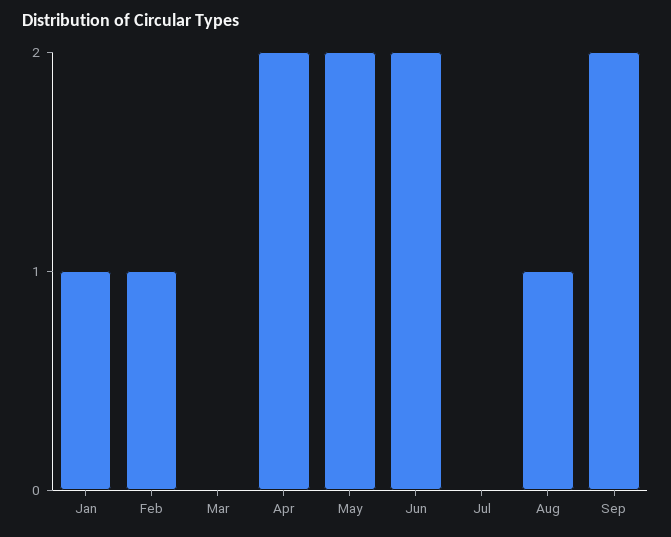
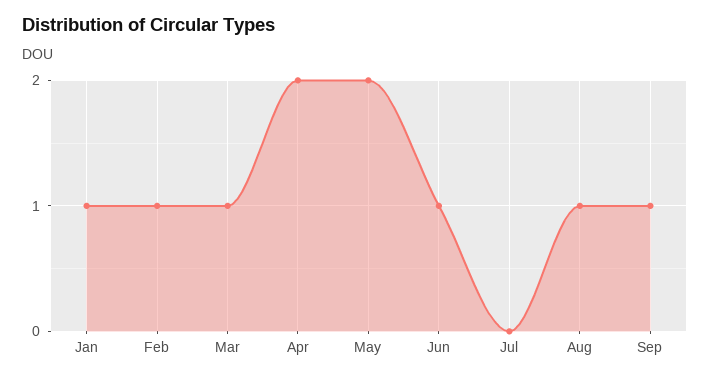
  {
    "Jan": 1,
    "Feb": 1,
-   "Mar": 0,
+   "Mar": 1,
    "Apr": 2,
    "May": 2,
-   "Jun": 2,
+   "Jun": 1,
    "Jul": 0,
    "Aug": 1,
-   "Sep": 2
+   "Sep": 1
  }

